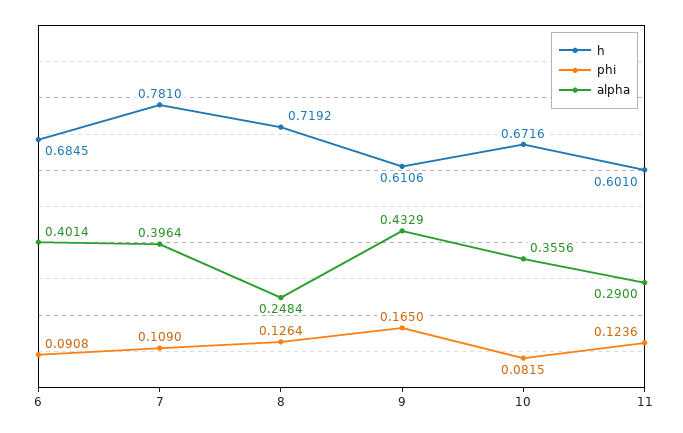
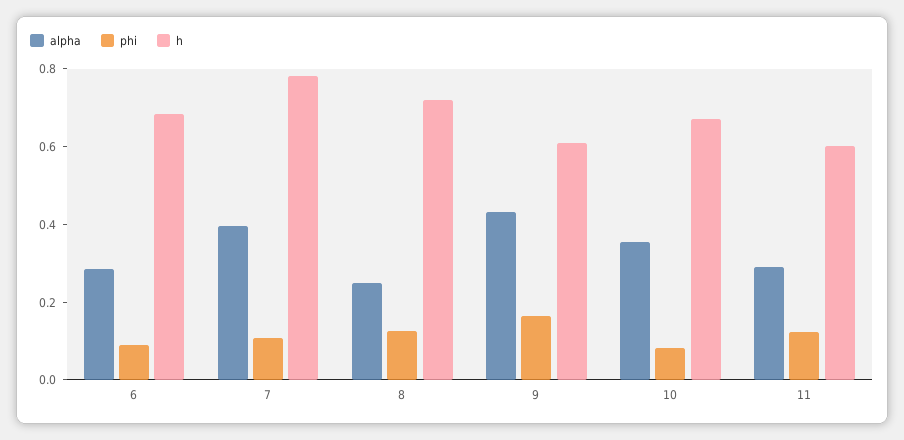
  {
    "h": {
      "6": 0.6845,
      "7": 0.781,
      "8": 0.7192,
      "9": 0.6106,
      "10": 0.6716,
      "11": 0.601
    },
    "phi": {
      "6": 0.0908,
      "7": 0.109,
      "8": 0.1264,
      "9": 0.165,
      "10": 0.0815,
      "11": 0.1236
    },
    "alpha": {
-     "6": 0.4014,
+     "6": 0.3,
      "7": 0.3964,
      "8": 0.2484,
      "9": 0.4329,
      "10": 0.3556,
      "11": 0.29
    }
  }

